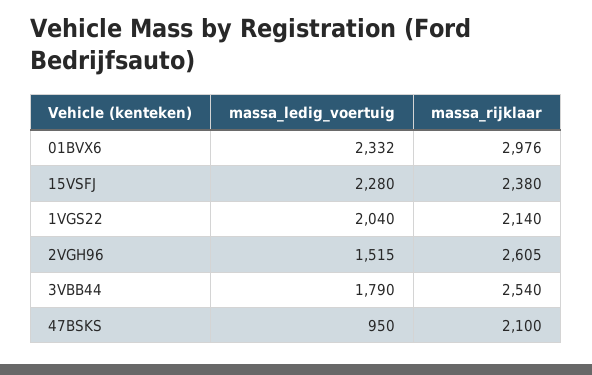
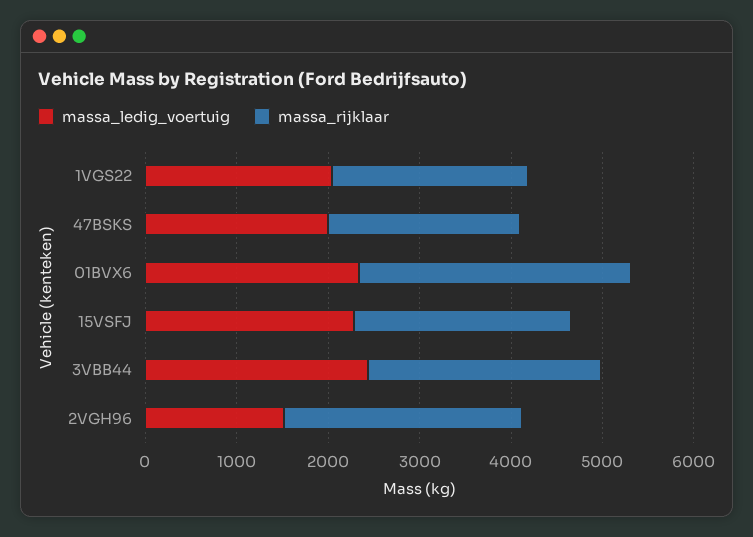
  {
    "massa_ledig_voertuig": {
      "01BVX6": 2332,
      "15VSFJ": 2280,
      "1VGS22": 2040,
      "2VGH96": 1515,
-     "3VBB44": 1790,
+     "3VBB44": 2400,
-     "47BSKS": 950
+     "47BSKS": 2000
    },
    "massa_rijklaar": {
      "01BVX6": 2976,
      "15VSFJ": 2380,
      "1VGS22": 2140,
      "2VGH96": 2605,
      "3VBB44": 2540,
      "47BSKS": 2100
    }
  }

